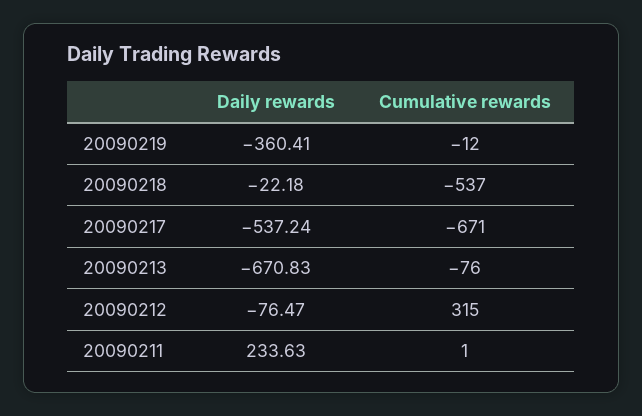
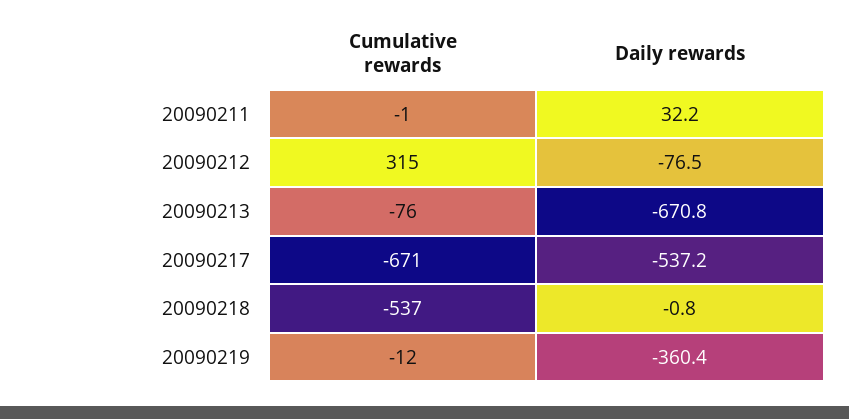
  {
    "Daily rewards": {
      "20090219": -360.41,
-     "20090218": -22.18,
+     "20090218": -0.8,
      "20090217": -537.24,
      "20090213": -670.83,
      "20090212": -76.47,
-     "20090211": 233.63
+     "20090211": 32.2
    },
    "Cumulative rewards": {
      "20090219": -12,
      "20090218": -537,
      "20090217": -671,
      "20090213": -76,
      "20090212": 315,
-     "20090211": 1
+     "20090211": -1
    }
  }

